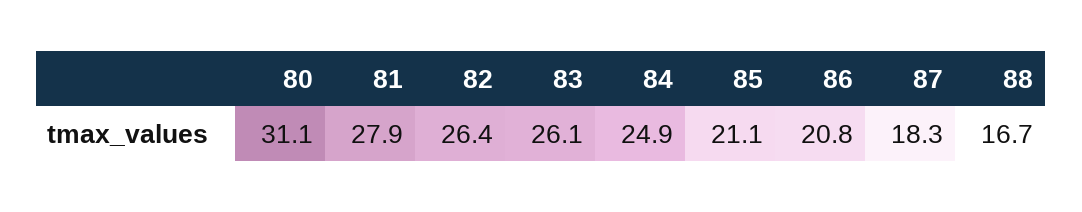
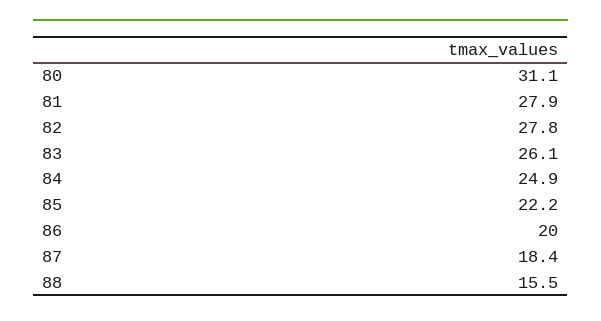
  {
    "80": 31.1,
    "81": 27.9,
-   "82": 26.4,
+   "82": 27.8,
    "83": 26.1,
    "84": 24.9,
-   "85": 21.1,
+   "85": 22.2,
-   "86": 20.8,
+   "86": 20,
-   "87": 18.3,
+   "87": 18.4,
-   "88": 16.7
+   "88": 15.5
  }

